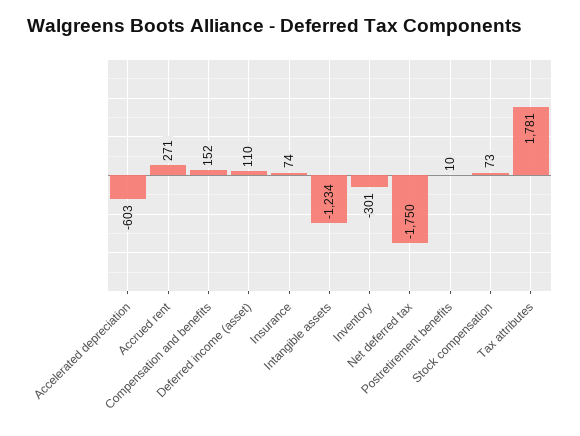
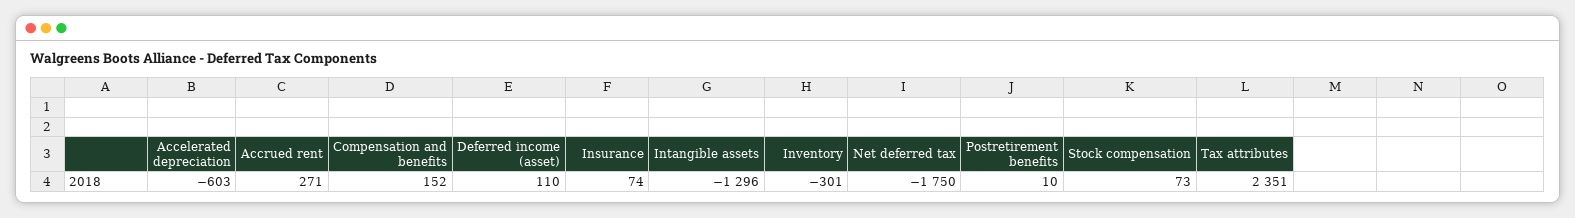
  {
    "Accelerated depreciation": -603,
    "Accrued rent": 271,
    "Compensation and benefits": 152,
    "Deferred income (asset)": 110,
    "Insurance": 74,
-   "Intangible assets": -1234,
+   "Intangible assets": -1296,
    "Inventory": -301,
    "Net deferred tax": -1750,
    "Postretirement benefits": 10,
    "Stock compensation": 73,
-   "Tax attributes": 1781
+   "Tax attributes": 2351
  }

